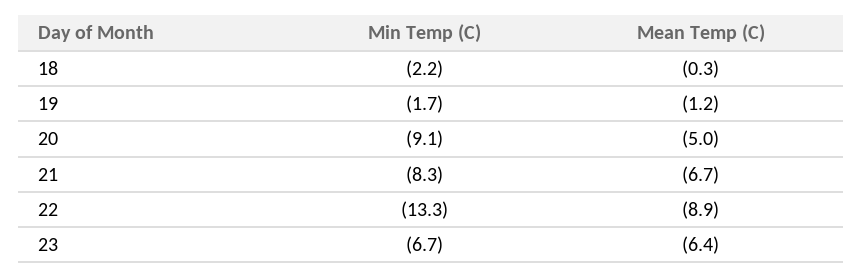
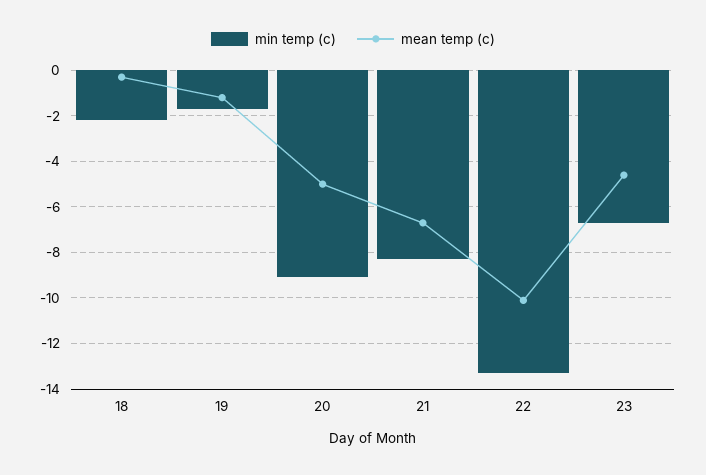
  {
    "Min Temp (C)": {
      "18": -2.2,
      "19": -1.7,
      "20": -9.1,
      "21": -8.3,
      "22": -13.3,
      "23": -6.7
    },
    "Mean Temp (C)": {
      "18": -0.3,
      "19": -1.2,
      "20": -5,
      "21": -6.7,
-     "22": -8.9,
+     "22": -10,
-     "23": -6.4
+     "23": -4.5
    }
  }

